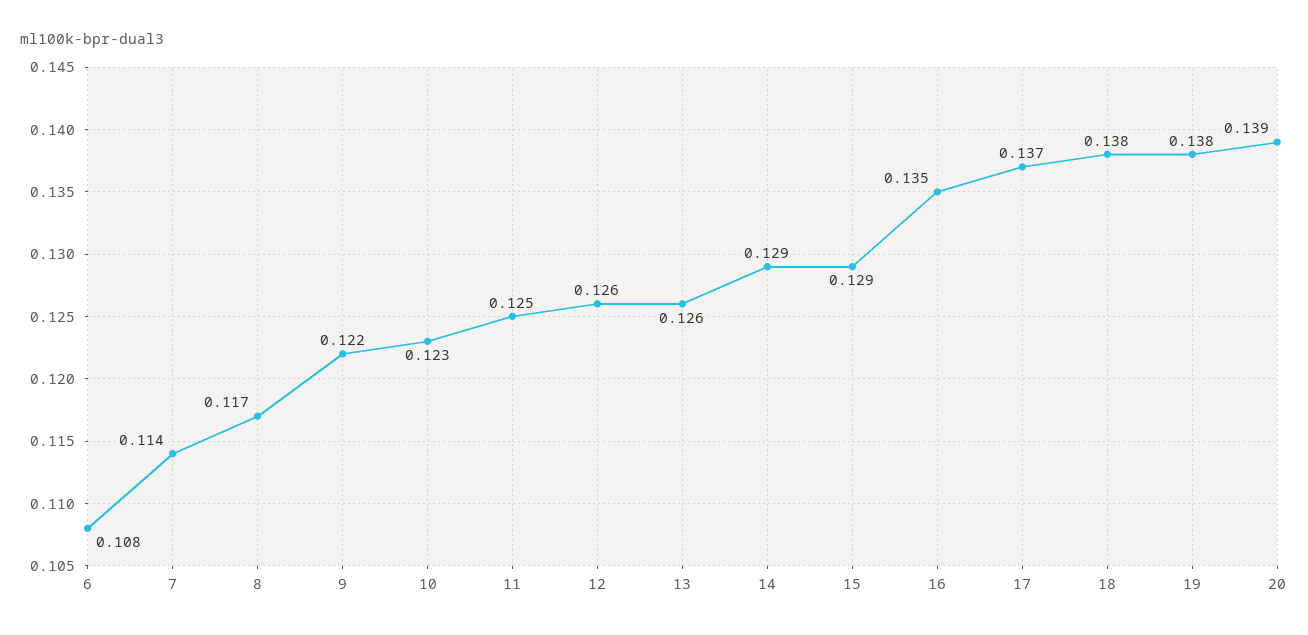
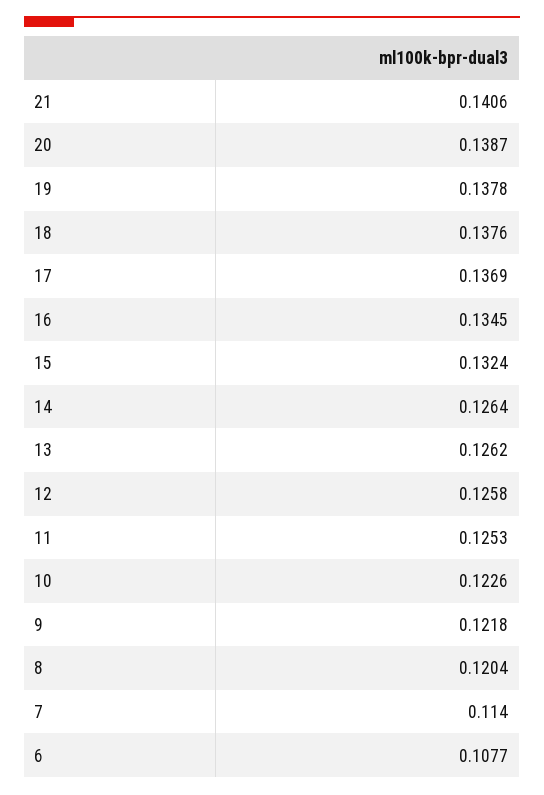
  {
    "6": 0.1077,
    "7": 0.114,
-   "8": 0.117,
+   "8": 0.1204,
    "9": 0.1218,
    "10": 0.1226,
    "11": 0.1253,
    "12": 0.1258,
    "13": 0.1262,
-   "14": 0.129,
+   "14": 0.1264,
-   "15": 0.129,
+   "15": 0.1324,
    "16": 0.1345,
    "17": 0.1369,
    "18": 0.1376,
    "19": 0.1378,
-   "20": 0.1387
+   "20": 0.1387,
+   "21": 0.1406
  }

